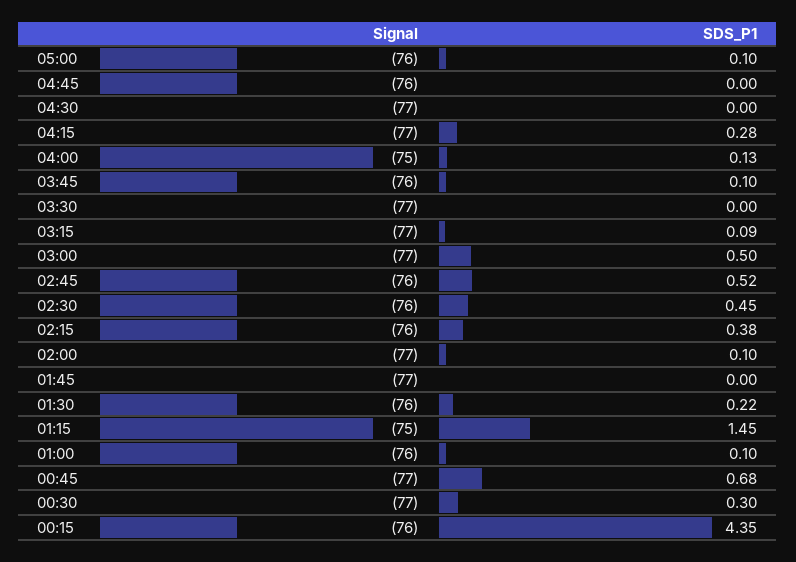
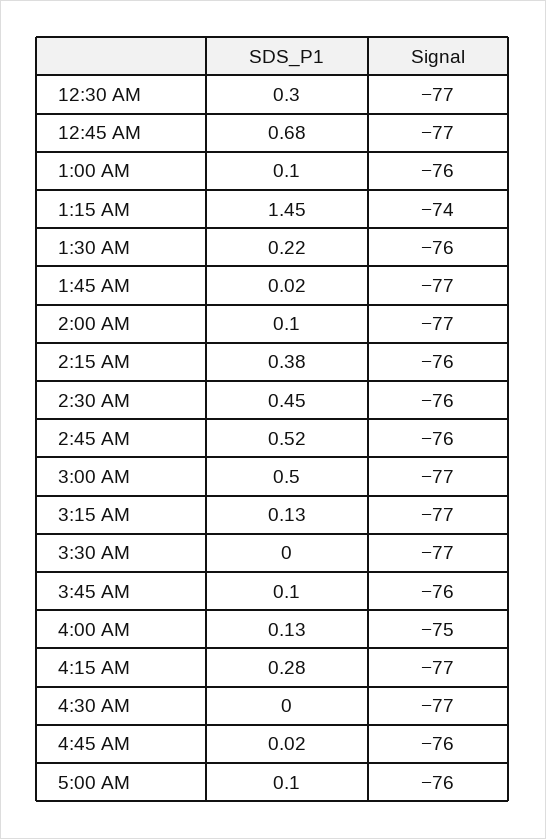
  {
    "Signal": {
      "05:00": -76,
      "04:45": -76,
      "04:30": -77,
      "04:15": -77,
      "04:00": -75,
      "03:45": -76,
      "03:30": -77,
      "03:15": -77,
      "03:00": -77,
      "02:45": -76,
      "02:30": -76,
      "02:15": -76,
      "02:00": -77,
      "01:45": -77,
      "01:30": -76,
-     "01:15": -75,
+     "01:15": -74,
      "01:00": -76,
      "00:45": -77,
-     "00:30": -77,
+     "00:30": -77
-     "00:15": -76
    },
    "SDS_P1": {
      "05:00": 0.1,
-     "04:45": 0,
+     "04:45": 0.02,
      "04:30": 0,
      "04:15": 0.28,
      "04:00": 0.13,
      "03:45": 0.1,
      "03:30": 0,
-     "03:15": 0.09,
+     "03:15": 0.13,
      "03:00": 0.5,
      "02:45": 0.52,
      "02:30": 0.45,
      "02:15": 0.38,
      "02:00": 0.1,
-     "01:45": 0,
+     "01:45": 0.02,
      "01:30": 0.22,
      "01:15": 1.45,
      "01:00": 0.1,
      "00:45": 0.68,
-     "00:30": 0.3,
+     "00:30": 0.3
-     "00:15": 4.35
    }
  }

